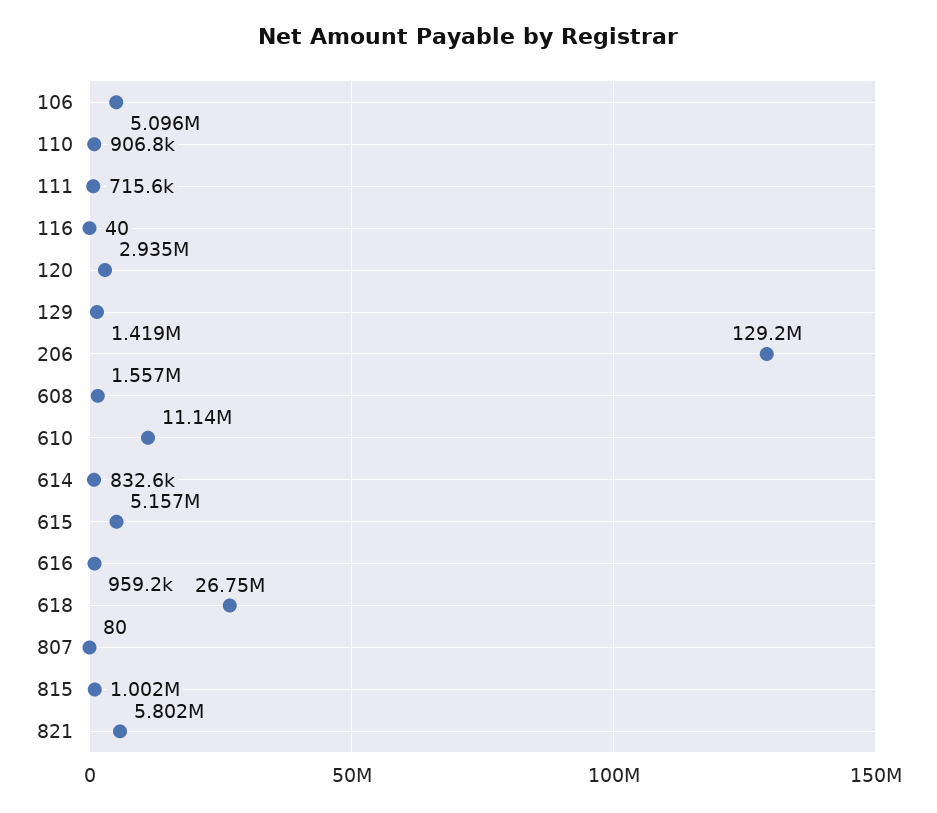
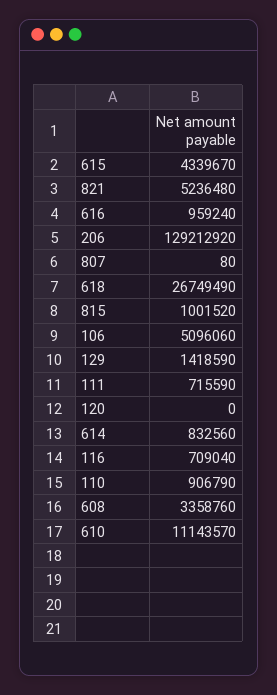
  {
    "106": 5096060,
    "110": 906790,
    "111": 715590,
-   "116": 40,
+   "116": 709040,
-   "120": 2935000,
+   "120": 0,
    "129": 1418590,
    "206": 129212920,
-   "608": 1557000,
+   "608": 3358760,
    "610": 11143570,
    "614": 832560,
-   "615": 5157000,
+   "615": 4339670,
    "616": 959240,
    "618": 26749490,
    "807": 80,
    "815": 1001520,
-   "821": 5802000
+   "821": 5236480
  }

